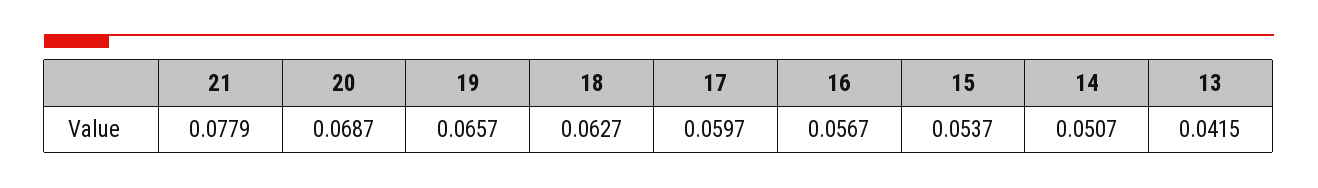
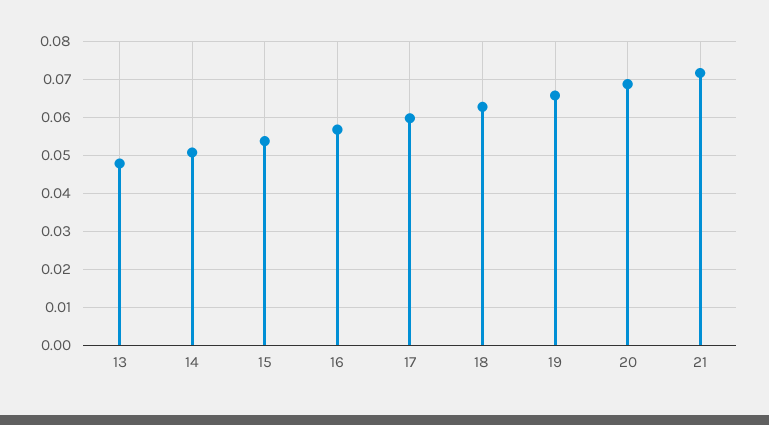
  {
-   "21": 0.0779,
+   "21": 0.072,
    "20": 0.0687,
    "19": 0.0657,
    "18": 0.0627,
    "17": 0.0597,
    "16": 0.0567,
    "15": 0.0537,
    "14": 0.0507,
-   "13": 0.0415
+   "13": 0.048
  }

